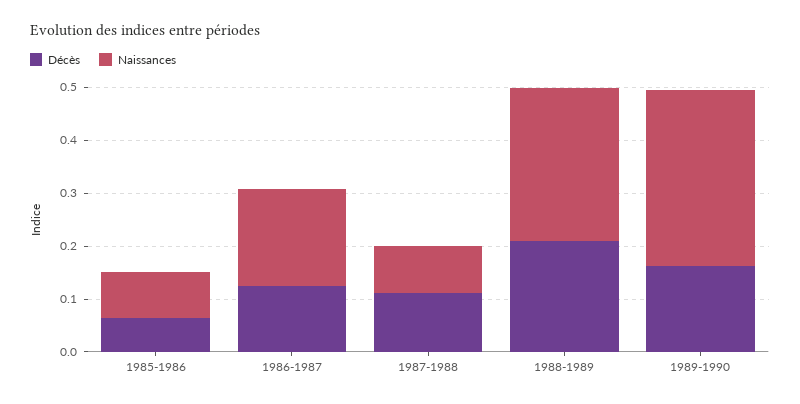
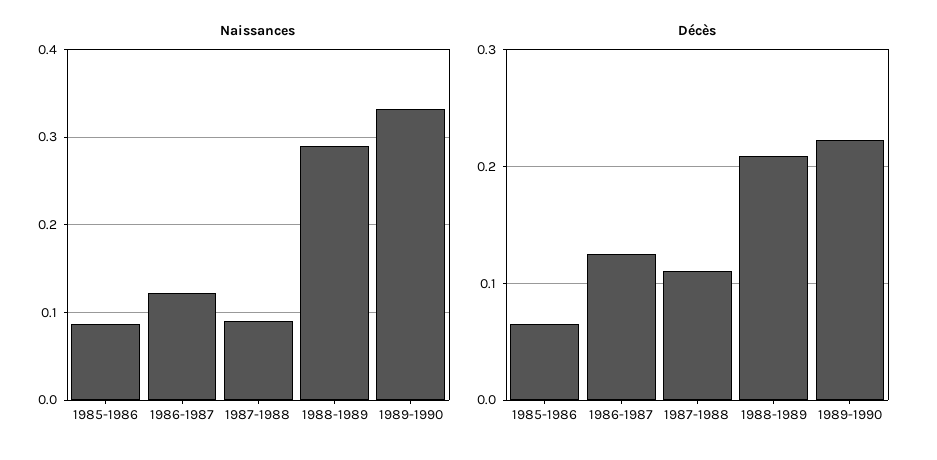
  {
    "Décès": {
      "1985-1986": 0.07,
      "1986-1987": 0.13,
      "1987-1988": 0.11,
      "1988-1989": 0.21,
-     "1989-1990": 0.16
+     "1989-1990": 0.22
    },
    "Naissances": {
      "1985-1986": 0.09,
-     "1986-1987": 0.18,
+     "1986-1987": 0.12,
      "1987-1988": 0.09,
      "1988-1989": 0.29,
      "1989-1990": 0.33
    }
  }

